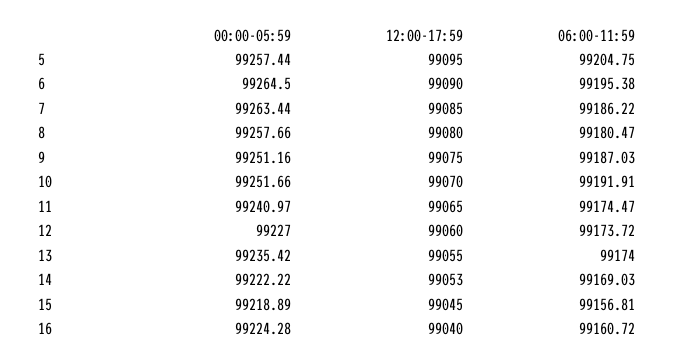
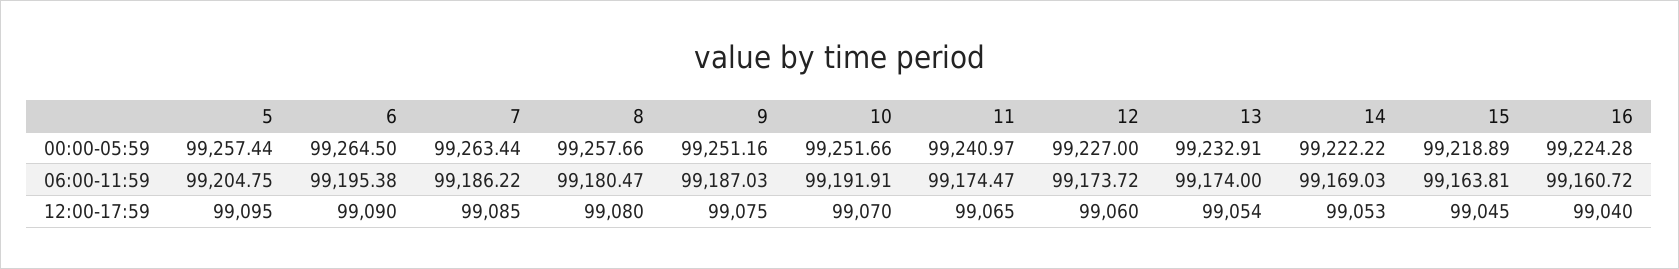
  {
    "00:00-05:59": {
      "5": 99257.44,
      "6": 99264.5,
      "7": 99263.44,
      "8": 99257.66,
      "9": 99251.16,
      "10": 99251.66,
      "11": 99240.97,
      "12": 99227,
-     "13": 99235.42,
+     "13": 99232.91,
      "14": 99222.22,
      "15": 99218.89,
      "16": 99224.28
    },
    "12:00-17:59": {
      "5": 99095,
      "6": 99090,
      "7": 99085,
      "8": 99080,
      "9": 99075,
      "10": 99070,
      "11": 99065,
      "12": 99060,
-     "13": 99055,
+     "13": 99054,
      "14": 99053,
      "15": 99045,
      "16": 99040
    },
    "06:00-11:59": {
      "5": 99204.75,
      "6": 99195.38,
      "7": 99186.22,
      "8": 99180.47,
      "9": 99187.03,
      "10": 99191.91,
      "11": 99174.47,
      "12": 99173.72,
      "13": 99174,
      "14": 99169.03,
-     "15": 99156.81,
+     "15": 99163.81,
      "16": 99160.72
    }
  }

